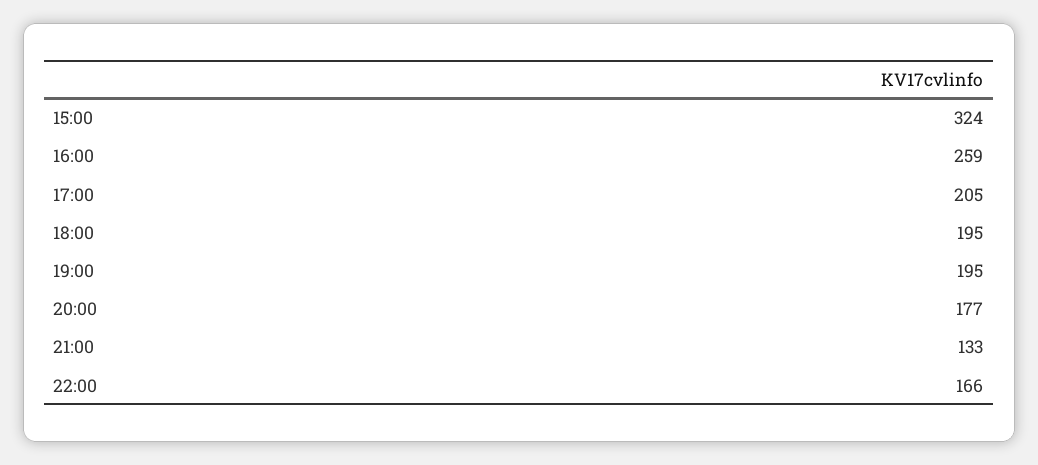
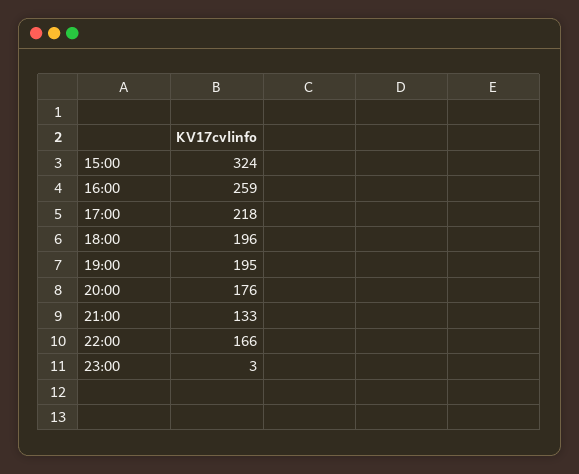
  {
    "15:00": 324,
    "16:00": 259,
-   "17:00": 205,
+   "17:00": 218,
-   "18:00": 195,
+   "18:00": 196,
    "19:00": 195,
-   "20:00": 177,
+   "20:00": 176,
    "21:00": 133,
-   "22:00": 166
+   "22:00": 166,
+   "23:00": 3
  }

